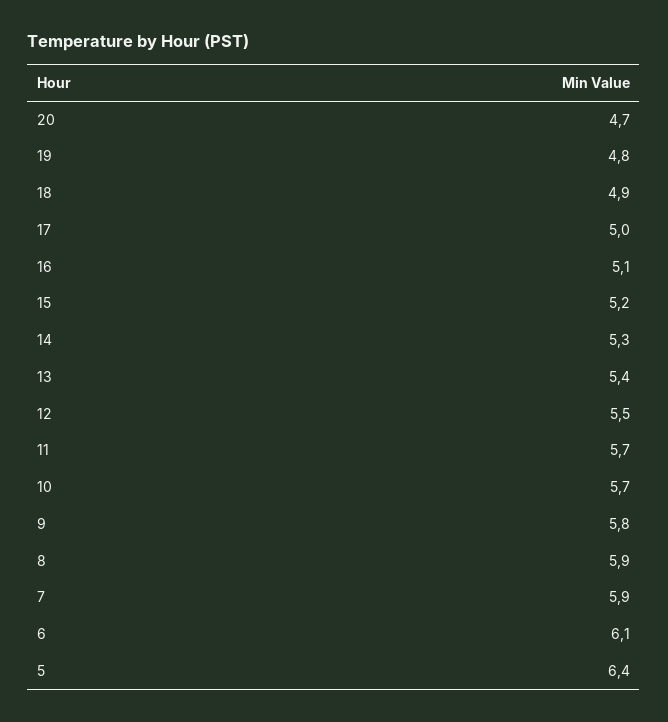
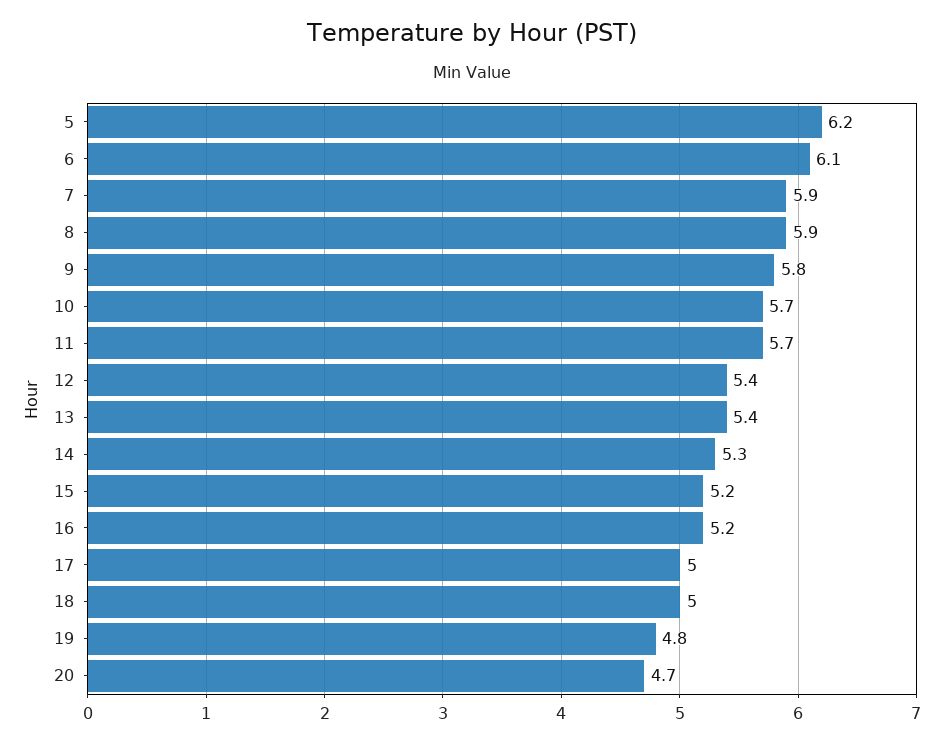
  {
    "20": 4.7,
    "19": 4.8,
-   "18": 4.9,
+   "18": 5,
    "17": 5,
-   "16": 5.1,
+   "16": 5.2,
    "15": 5.2,
    "14": 5.3,
    "13": 5.4,
-   "12": 5.5,
+   "12": 5.4,
    "11": 5.7,
    "10": 5.7,
    "9": 5.8,
    "8": 5.9,
    "7": 5.9,
    "6": 6.1,
-   "5": 6.4
+   "5": 6.2
  }

